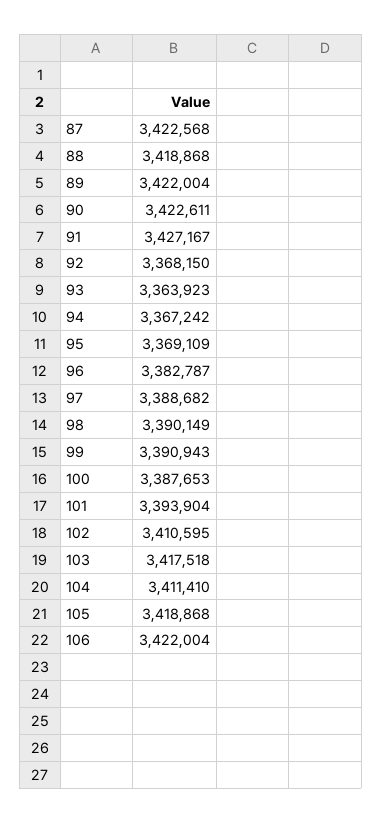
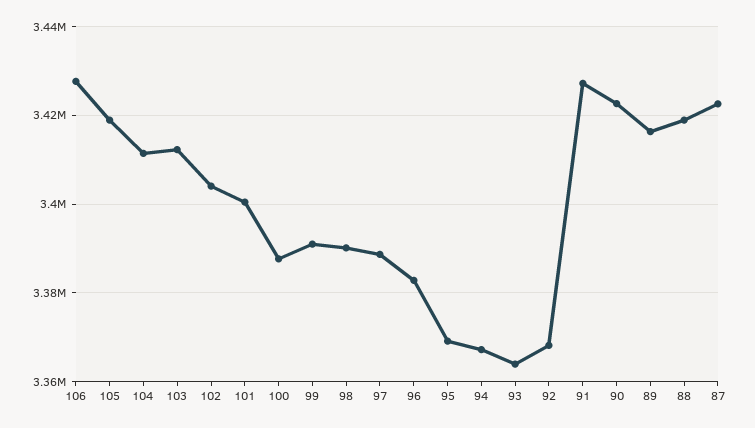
  {
    "87": 3422568,
    "88": 3418868,
-   "89": 3422004,
+   "89": 3416000,
    "90": 3422611,
    "91": 3427167,
    "92": 3368150,
    "93": 3363923,
    "94": 3367242,
    "95": 3369109,
    "96": 3382787,
    "97": 3388682,
    "98": 3390149,
    "99": 3390943,
    "100": 3387653,
-   "101": 3393904,
+   "101": 3400000,
-   "102": 3410595,
+   "102": 3404000,
-   "103": 3417518,
+   "103": 3412000,
    "104": 3411410,
    "105": 3418868,
-   "106": 3422004
+   "106": 3428000
  }

